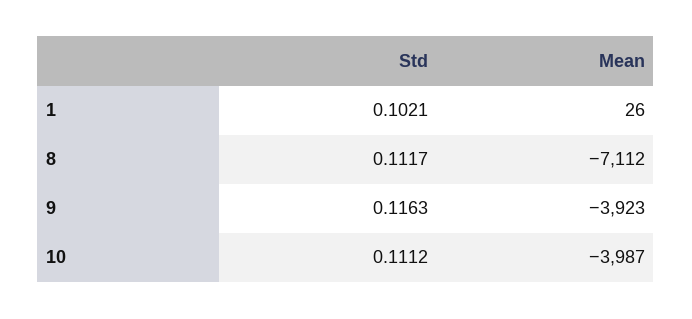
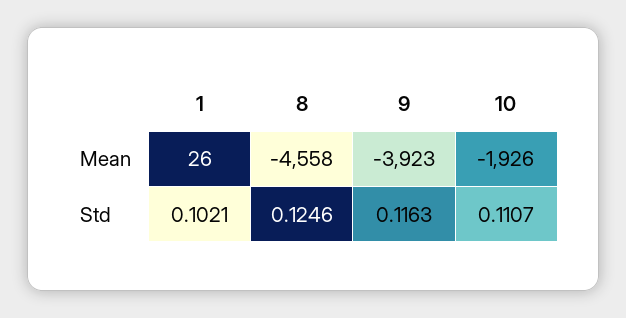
  {
    "Std": {
      "1": 0.1021,
-     "8": 0.1117,
+     "8": 0.1246,
      "9": 0.1163,
-     "10": 0.1112
+     "10": 0.1107
    },
    "Mean": {
      "1": 26,
-     "8": -7112,
+     "8": -4558,
      "9": -3923,
-     "10": -3987
+     "10": -1926
    }
  }

